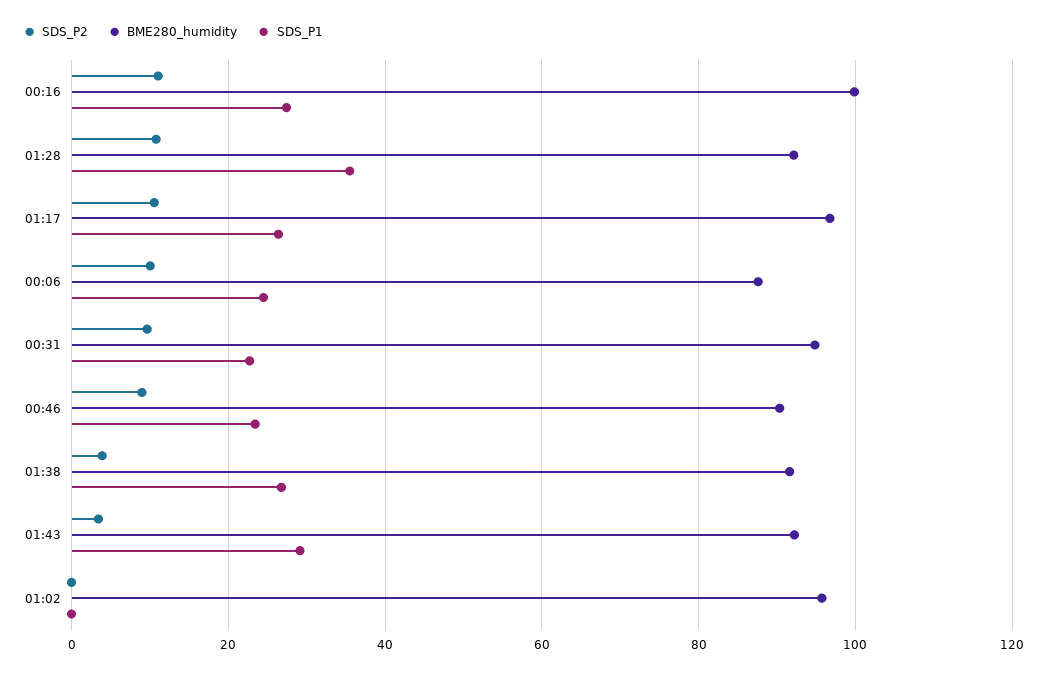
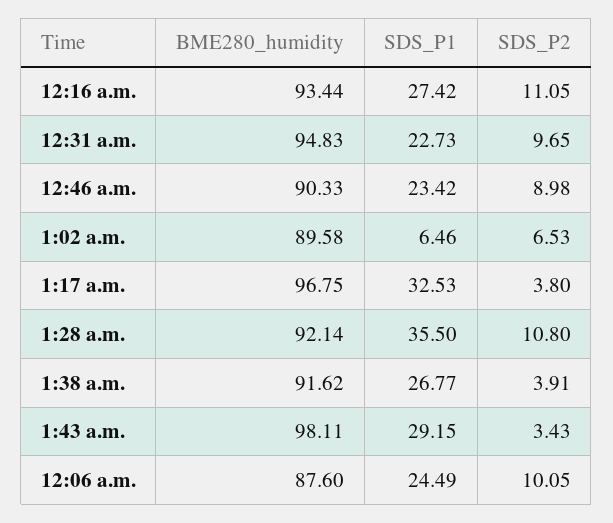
  {
    "SDS_P2": {
      "00:16": 11.05,
      "01:28": 10.8,
-     "01:17": 10,
+     "01:17": 3.8,
      "00:06": 10.05,
      "00:31": 9.65,
      "00:46": 8.98,
      "01:38": 3.91,
      "01:43": 3.43,
-     "01:02": 0
+     "01:02": 6.53
    },
    "BME280_humidity": {
-     "00:16": 100,
+     "00:16": 93.44,
      "01:28": 92.14,
      "01:17": 96.75,
      "00:06": 87.6,
      "00:31": 94.83,
      "00:46": 90.33,
      "01:38": 91.62,
-     "01:43": 92,
+     "01:43": 98.11,
-     "01:02": 96
+     "01:02": 89.58
    },
    "SDS_P1": {
      "00:16": 27.42,
      "01:28": 35.5,
-     "01:17": 26,
+     "01:17": 32.53,
      "00:06": 24.49,
      "00:31": 22.73,
      "00:46": 23.42,
      "01:38": 26.77,
      "01:43": 29.15,
-     "01:02": 0
+     "01:02": 6.46
    }
  }

